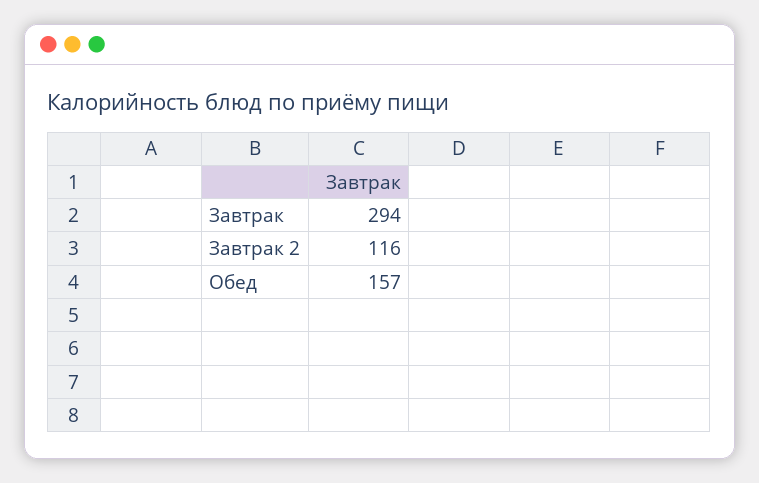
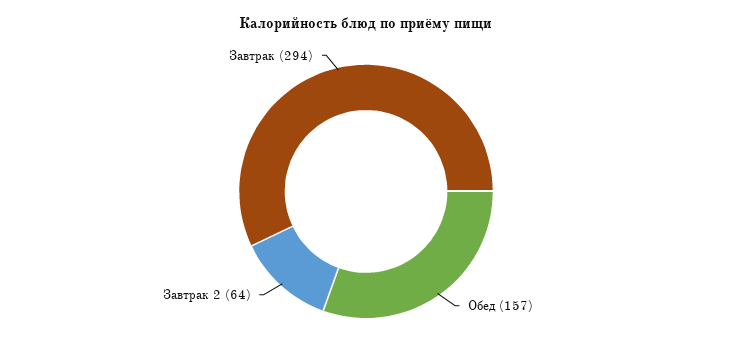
  {
    "Завтрак": 294,
-   "Завтрак 2": 116,
+   "Завтрак 2": 64,
    "Обед": 157
  }

